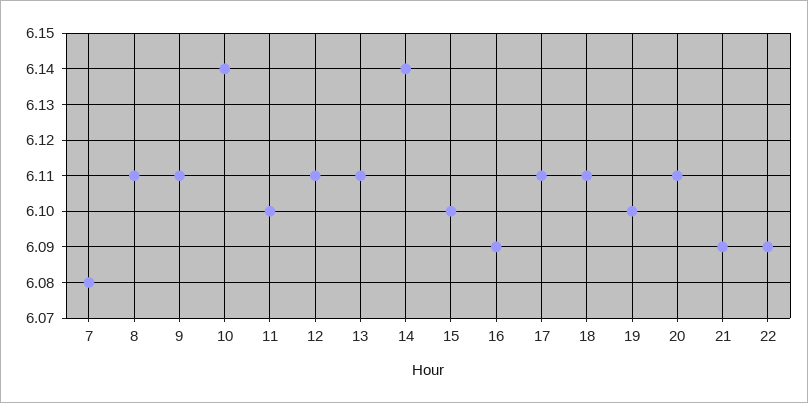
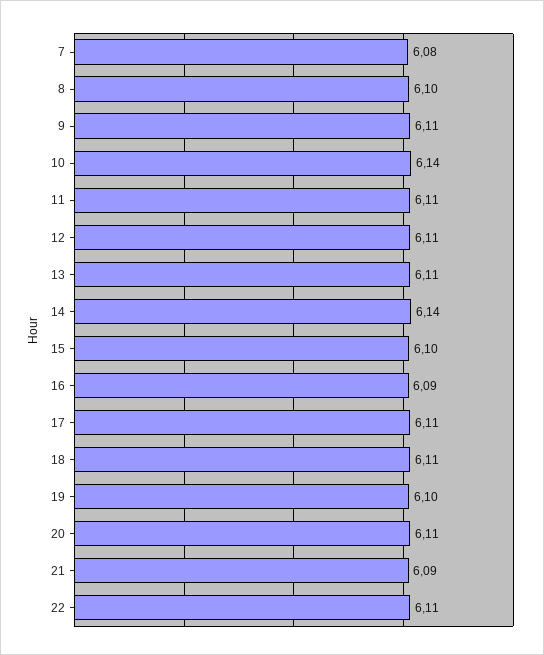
  {
    "7": 6.08,
-   "8": 6.11,
+   "8": 6.1,
    "9": 6.11,
    "10": 6.14,
-   "11": 6.1,
+   "11": 6.11,
    "12": 6.11,
    "13": 6.11,
    "14": 6.14,
    "15": 6.1,
    "16": 6.09,
    "17": 6.11,
    "18": 6.11,
    "19": 6.1,
    "20": 6.11,
    "21": 6.09,
-   "22": 6.09
+   "22": 6.11
  }

